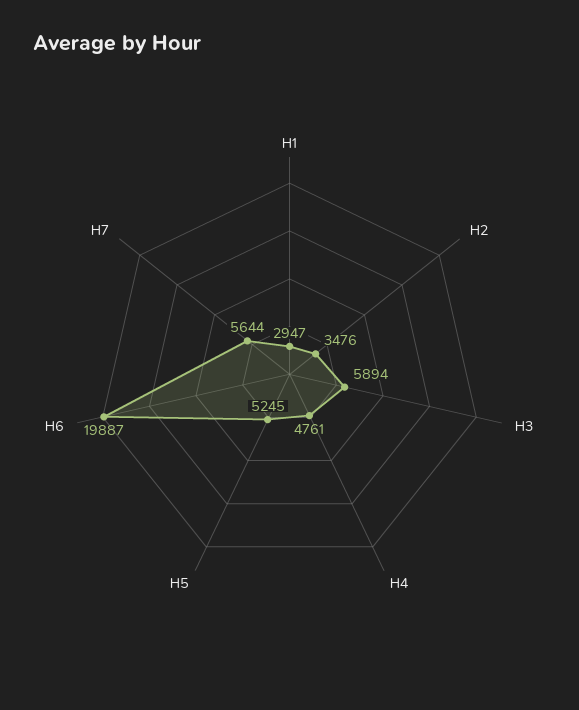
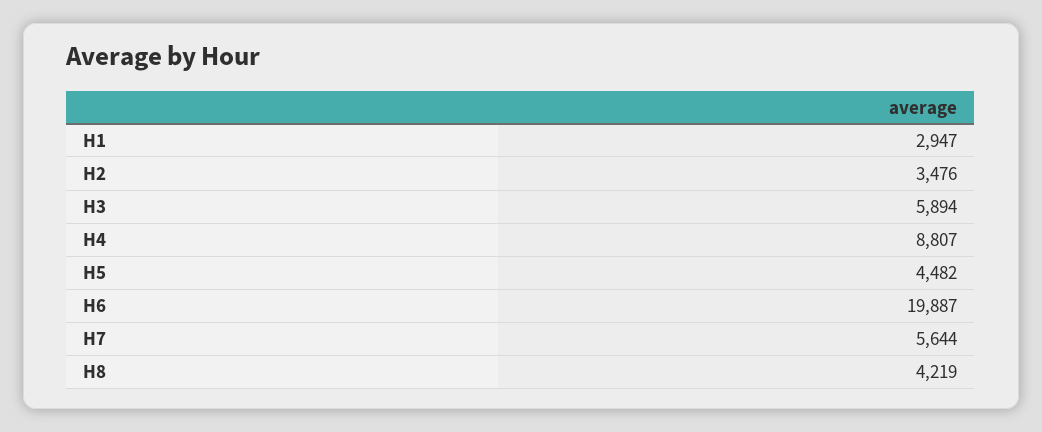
  {
    "H1": 2947,
    "H2": 3476,
    "H3": 5894,
-   "H4": 4761,
+   "H4": 8807,
-   "H5": 5245,
+   "H5": 4482,
    "H6": 19887,
-   "H7": 5644
+   "H7": 5644,
+   "H8": 4219
  }

